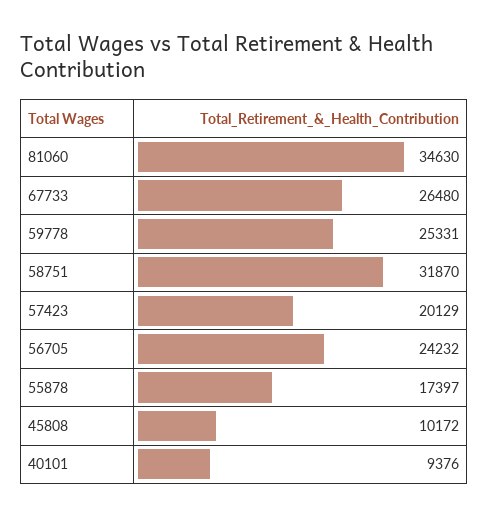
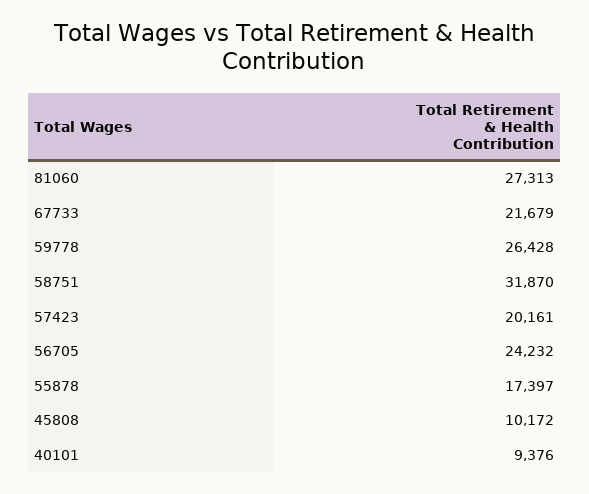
  {
-   "81060": 34630,
+   "81060": 27313,
-   "67733": 26480,
+   "67733": 21679,
-   "59778": 25331,
+   "59778": 26428,
    "58751": 31870,
-   "57423": 20129,
+   "57423": 20161,
    "56705": 24232,
    "55878": 17397,
    "45808": 10172,
    "40101": 9376
  }

